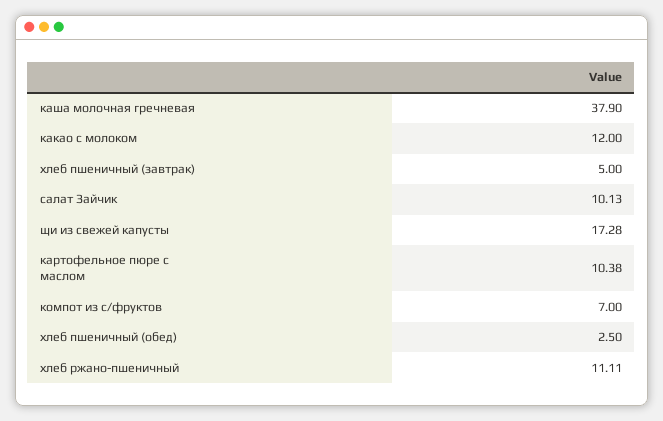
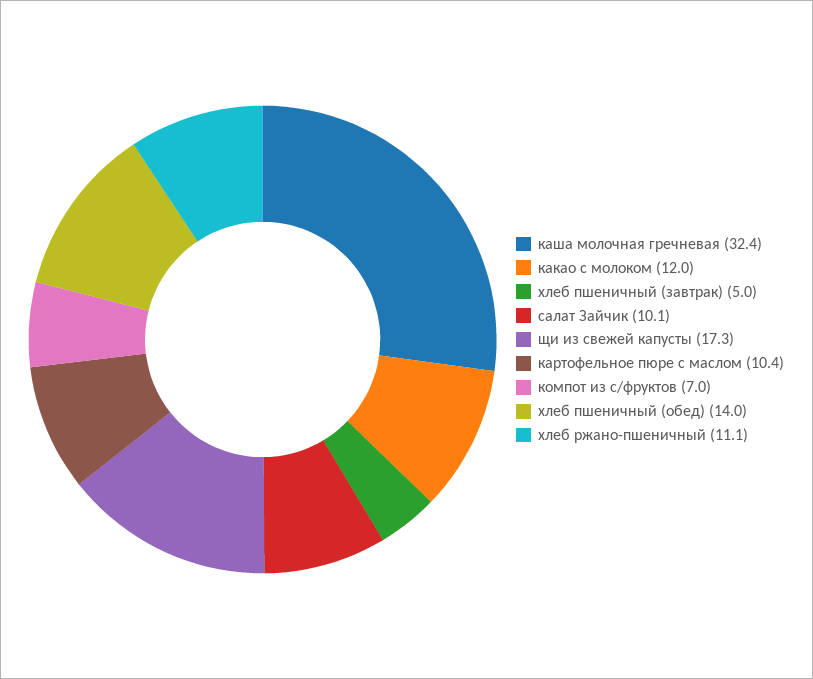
  {
-   "каша молочная гречневая": 37.9,
+   "каша молочная гречневая": 32.4,
    "какао с молоком": 12,
    "хлеб пшеничный (завтрак)": 5,
    "салат Зайчик": 10.13,
    "щи из свежей капусты": 17.28,
    "картофельное пюре с маслом": 10.38,
    "компот из с/фруктов": 7,
-   "хлеб пшеничный (обед)": 2.5,
+   "хлеб пшеничный (обед)": 14,
    "хлеб ржано-пшеничный": 11.11
  }

